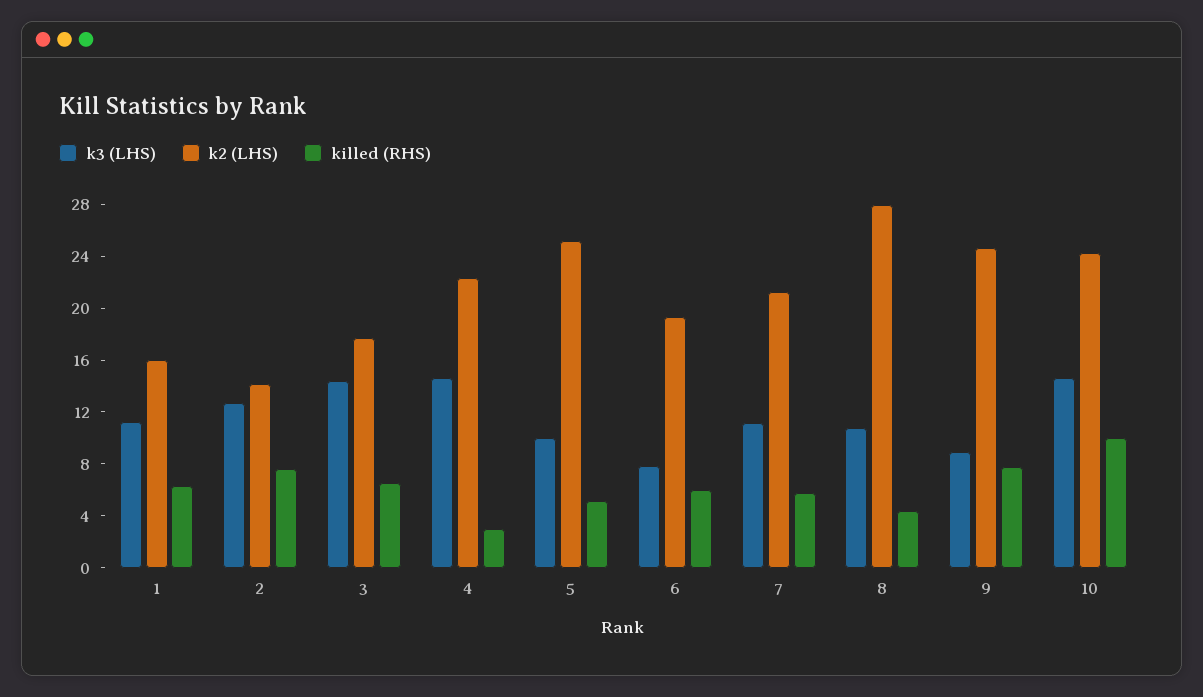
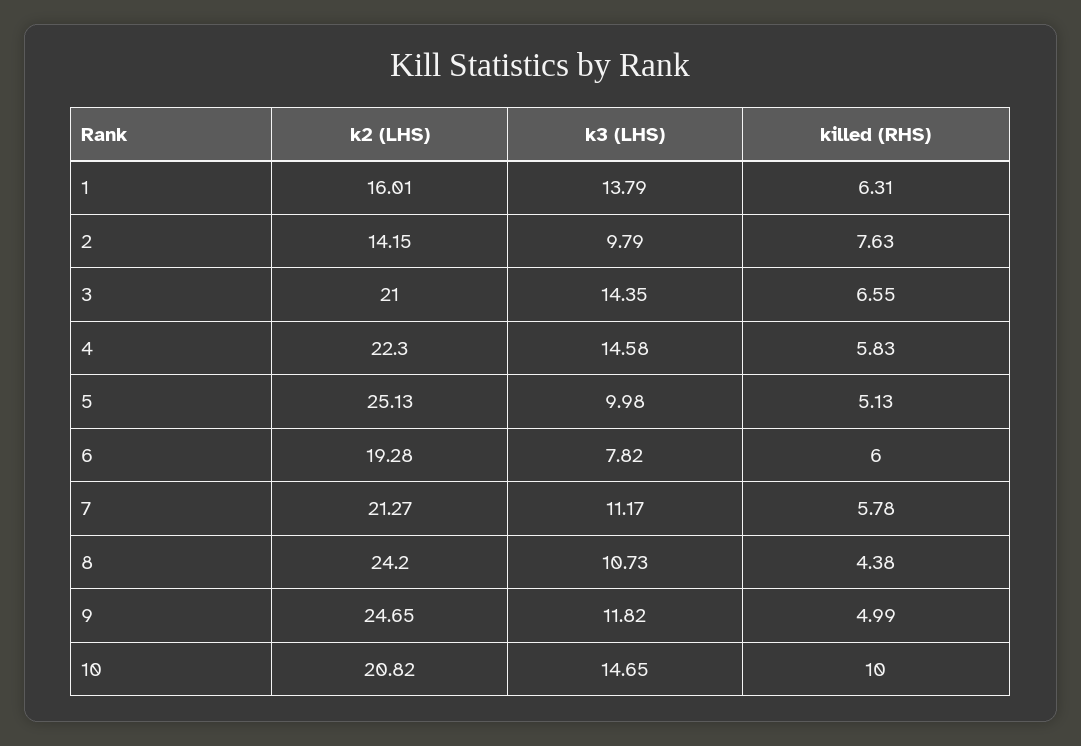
  {
    "k3 (LHS)": {
-     "1": 11,
+     "1": 13.79,
-     "2": 13,
+     "2": 9.79,
      "3": 14.35,
      "4": 14.58,
      "5": 9.98,
      "6": 7.82,
      "7": 11.17,
      "8": 10.73,
-     "9": 9,
+     "9": 11.82,
      "10": 14.65
    },
    "k2 (LHS)": {
      "1": 16.01,
      "2": 14.15,
-     "3": 18,
+     "3": 21,
      "4": 22.3,
      "5": 25.13,
      "6": 19.28,
      "7": 21.27,
-     "8": 28,
+     "8": 24.2,
      "9": 24.65,
-     "10": 24
+     "10": 20.82
    },
    "killed (RHS)": {
      "1": 6.31,
      "2": 7.63,
      "3": 6.55,
-     "4": 3,
+     "4": 5.83,
      "5": 5.13,
      "6": 6,
      "7": 5.78,
      "8": 4.38,
-     "9": 8,
+     "9": 4.99,
      "10": 10
    }
  }

